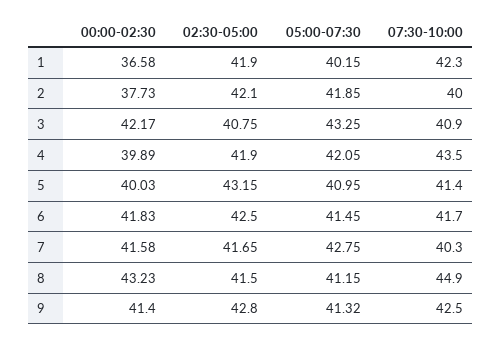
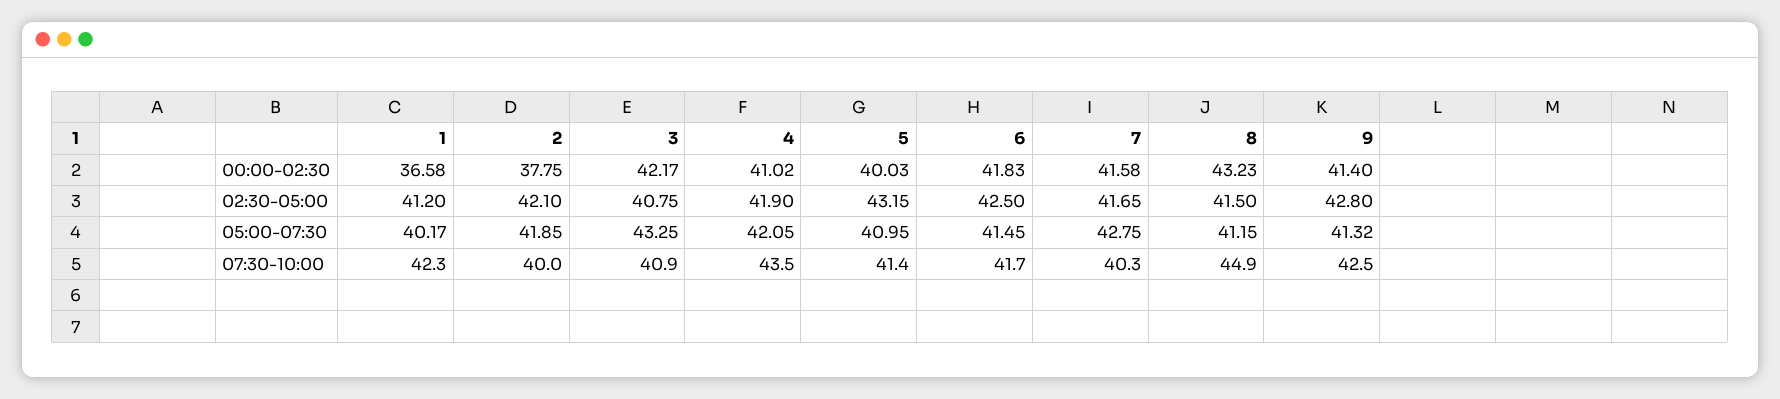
  {
    "00:00-02:30": {
      "1": 36.58,
-     "2": 37.73,
+     "2": 37.75,
      "3": 42.17,
-     "4": 39.89,
+     "4": 41.02,
      "5": 40.03,
      "6": 41.83,
      "7": 41.58,
      "8": 43.23,
      "9": 41.4
    },
    "02:30-05:00": {
-     "1": 41.9,
+     "1": 41.2,
      "2": 42.1,
      "3": 40.75,
      "4": 41.9,
      "5": 43.15,
      "6": 42.5,
      "7": 41.65,
      "8": 41.5,
      "9": 42.8
    },
    "05:00-07:30": {
-     "1": 40.15,
+     "1": 40.17,
      "2": 41.85,
      "3": 43.25,
      "4": 42.05,
      "5": 40.95,
      "6": 41.45,
      "7": 42.75,
      "8": 41.15,
      "9": 41.32
    },
    "07:30-10:00": {
      "1": 42.3,
      "2": 40,
      "3": 40.9,
      "4": 43.5,
      "5": 41.4,
      "6": 41.7,
      "7": 40.3,
      "8": 44.9,
      "9": 42.5
    }
  }

